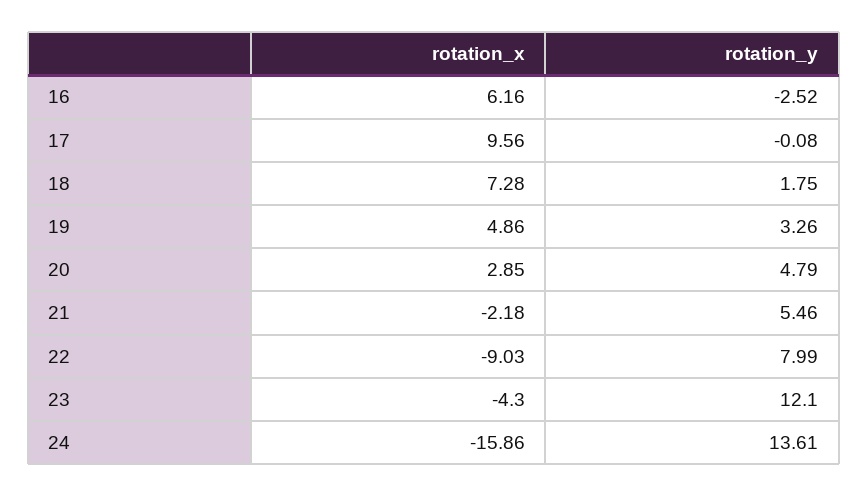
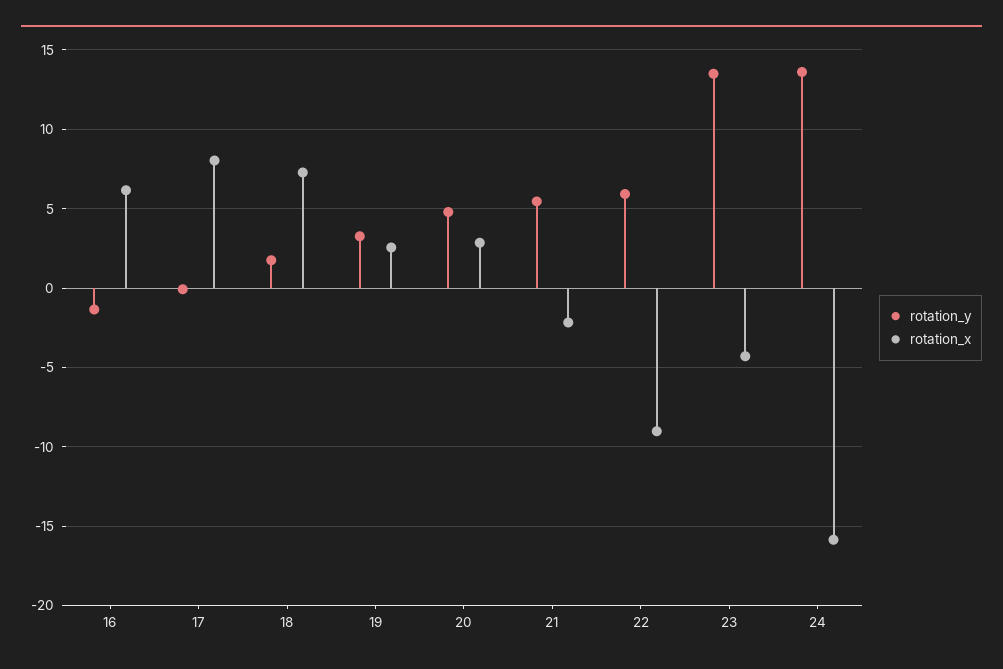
  {
    "rotation_x": {
      "16": 6.16,
-     "17": 9.56,
+     "17": 8,
      "18": 7.28,
-     "19": 4.86,
+     "19": 2.5,
      "20": 2.85,
      "21": -2.18,
      "22": -9.03,
      "23": -4.3,
      "24": -15.86
    },
    "rotation_y": {
-     "16": -2.52,
+     "16": -1.5,
      "17": -0.08,
      "18": 1.75,
      "19": 3.26,
      "20": 4.79,
      "21": 5.46,
-     "22": 7.99,
+     "22": 6,
-     "23": 12.1,
+     "23": 13.5,
      "24": 13.61
    }
  }

